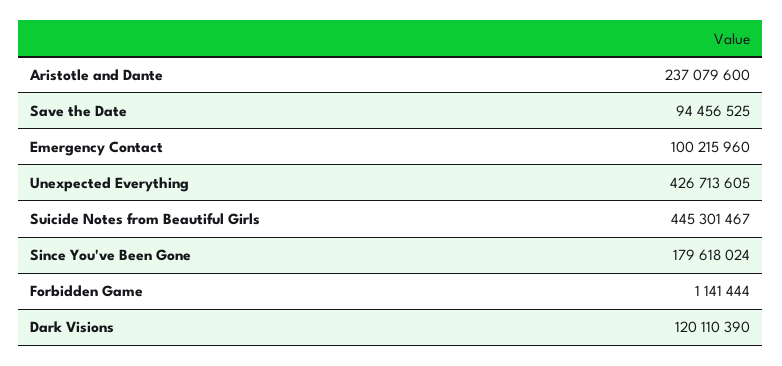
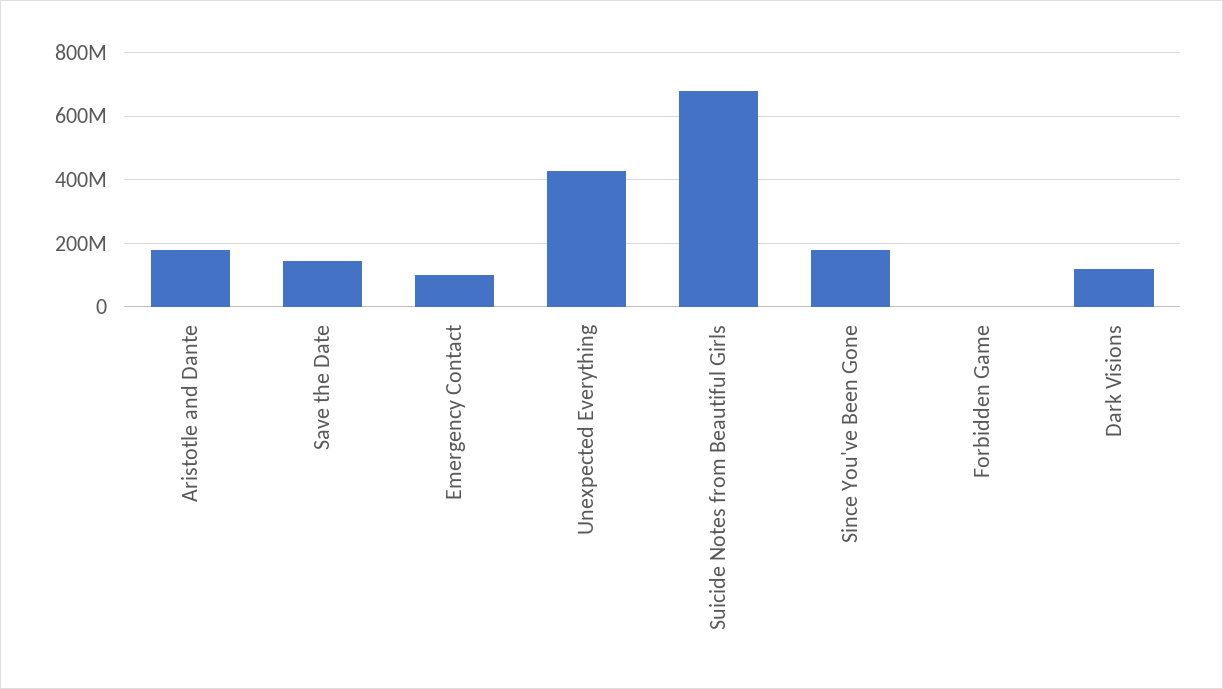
  {
-   "Aristotle and Dante": 237079600,
+   "Aristotle and Dante": 180000000,
-   "Save the Date": 94456525,
+   "Save the Date": 140000000,
    "Emergency Contact": 100215960,
    "Unexpected Everything": 426713605,
-   "Suicide Notes from Beautiful Girls": 445301467,
+   "Suicide Notes from Beautiful Girls": 680000000,
    "Since You've Been Gone": 179618024,
    "Forbidden Game": 1141444,
    "Dark Visions": 120110390
  }

